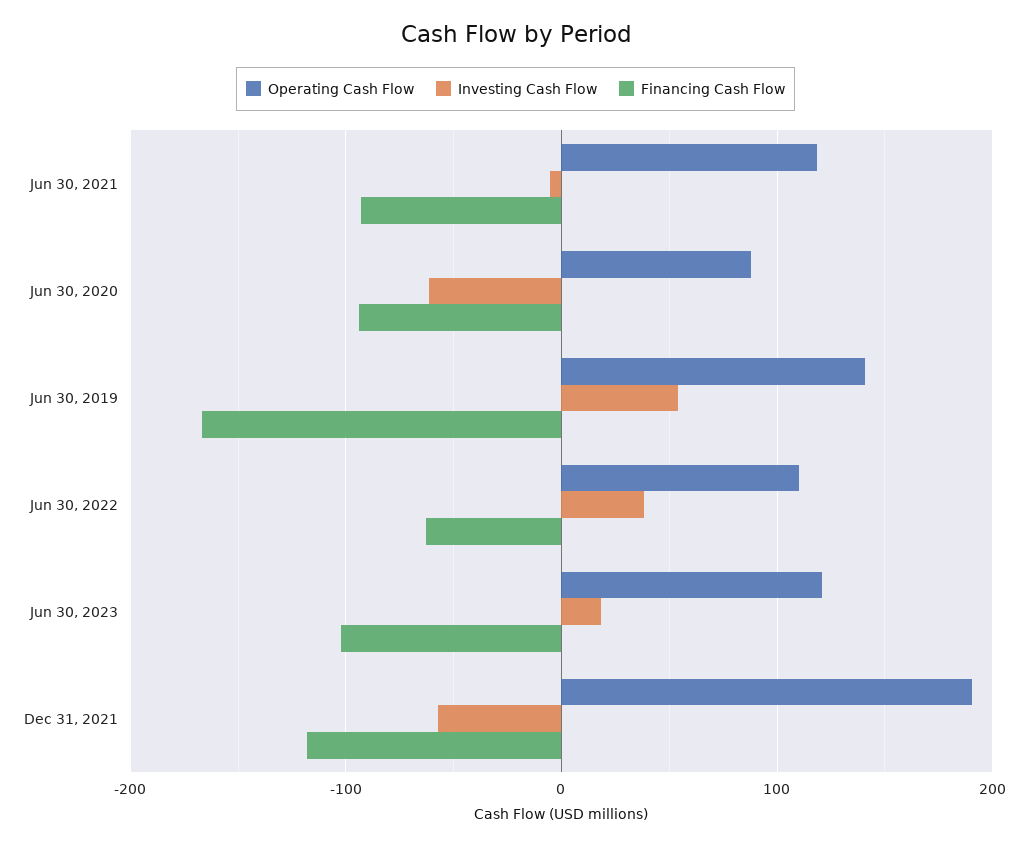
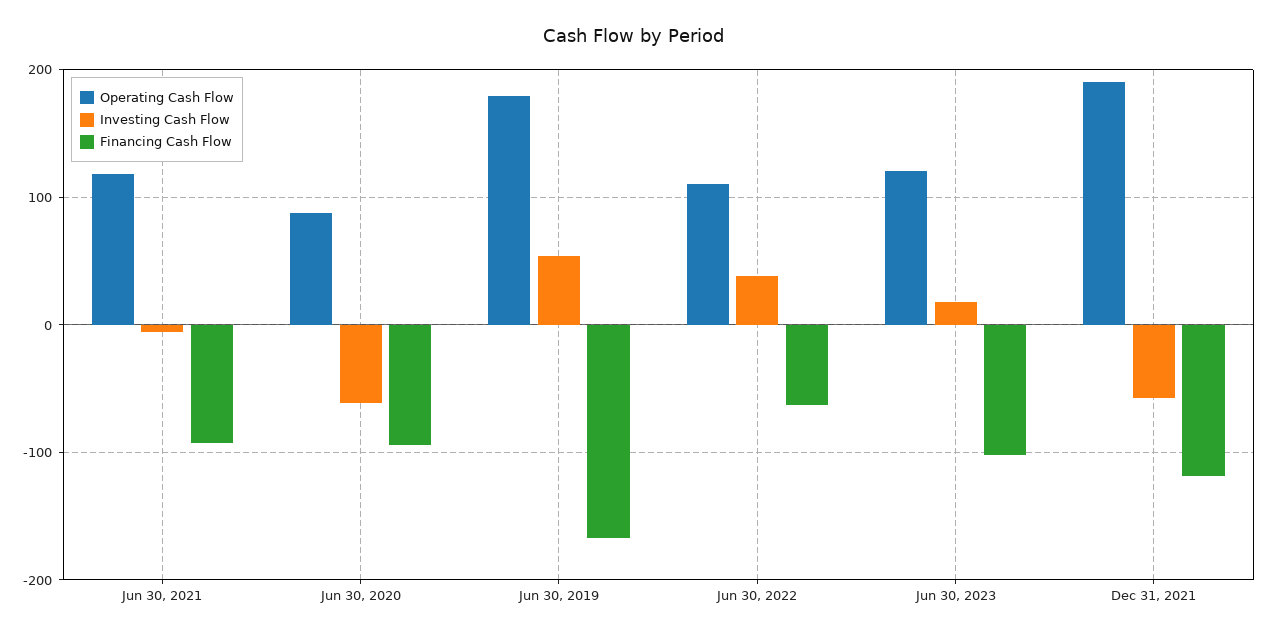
  {
    "Operating Cash Flow": {
      "Jun 30, 2021": 120,
      "Jun 30, 2020": 90,
-     "Jun 30, 2019": 140,
+     "Jun 30, 2019": 180,
      "Jun 30, 2022": 110,
      "Jun 30, 2023": 120,
      "Dec 31, 2021": 190
    },
    "Investing Cash Flow": {
      "Jun 30, 2021": -10,
      "Jun 30, 2020": -60,
      "Jun 30, 2019": 50,
      "Jun 30, 2022": 40,
      "Jun 30, 2023": 20,
      "Dec 31, 2021": -60
    },
    "Financing Cash Flow": {
      "Jun 30, 2021": -90,
      "Jun 30, 2020": -90,
      "Jun 30, 2019": -170,
      "Jun 30, 2022": -60,
      "Jun 30, 2023": -100,
      "Dec 31, 2021": -120
    }
  }

